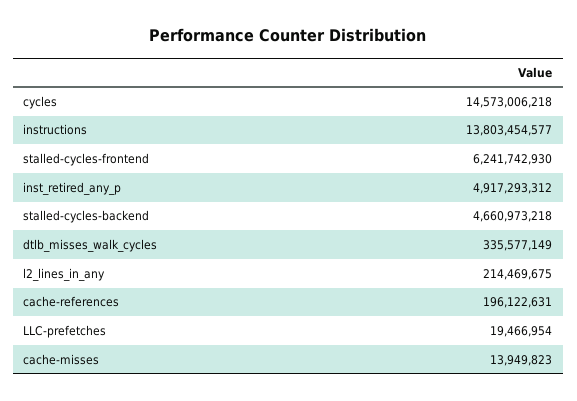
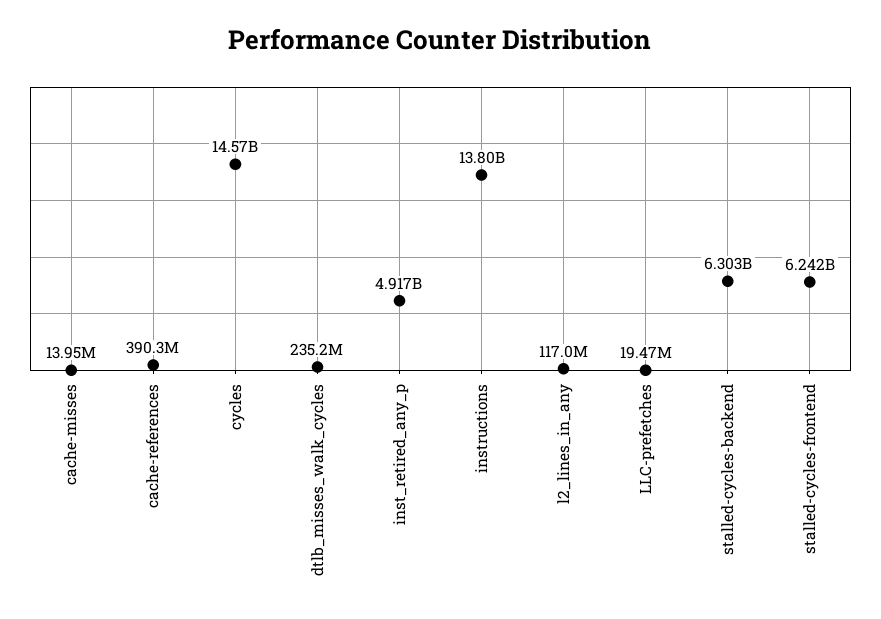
  {
    "cycles": 14573006218,
    "instructions": 13803454577,
    "stalled-cycles-frontend": 6241742930,
    "inst_retired_any_p": 4917293312,
-   "stalled-cycles-backend": 4660973218,
+   "stalled-cycles-backend": 6303000000,
-   "dtlb_misses_walk_cycles": 335577149,
+   "dtlb_misses_walk_cycles": 235200000,
-   "l2_lines_in_any": 214469675,
+   "l2_lines_in_any": 117000000,
-   "cache-references": 196122631,
+   "cache-references": 390300000,
    "LLC-prefetches": 19466954,
    "cache-misses": 13949823
  }

